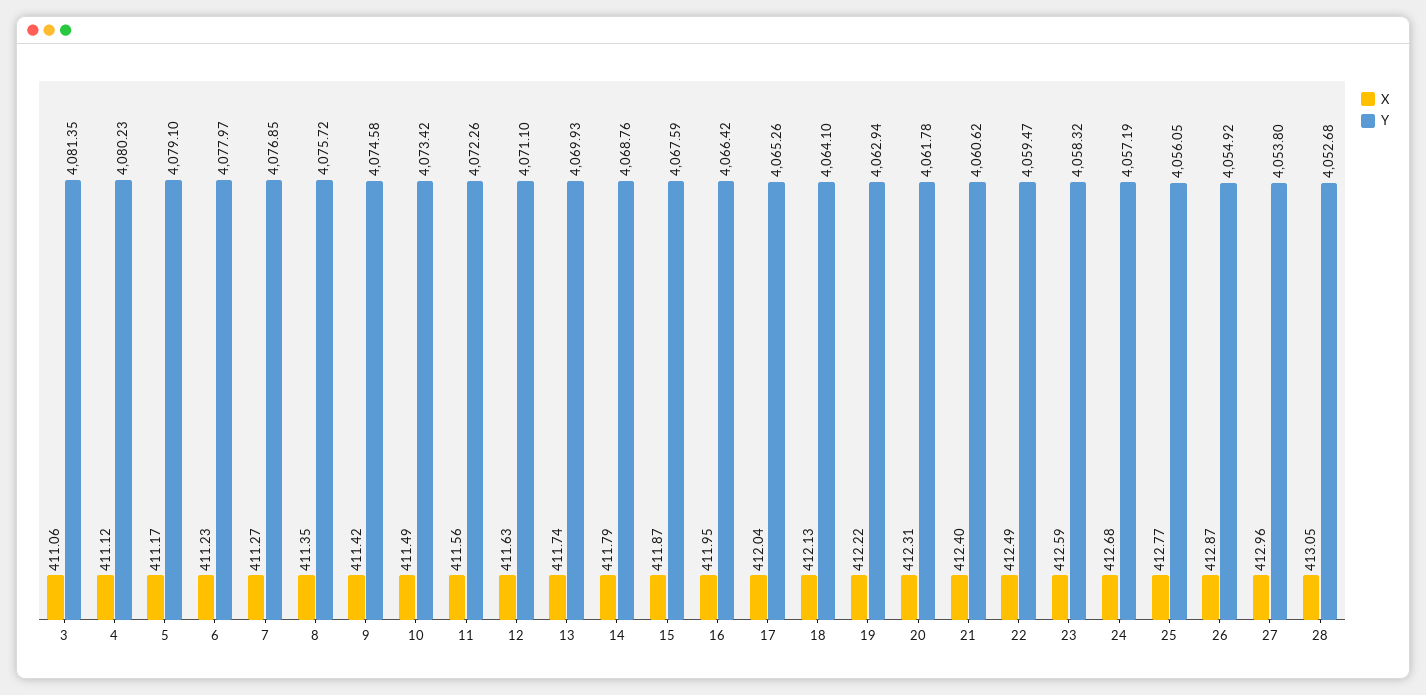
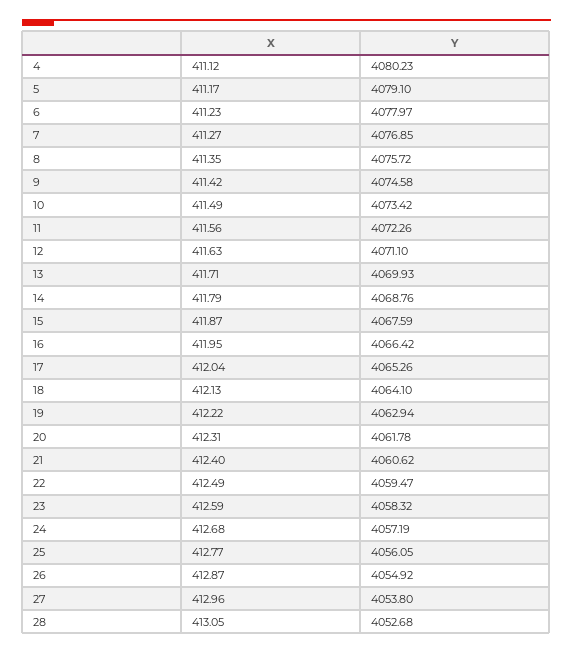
  {
    "X": {
-     "3": 411.06,
      "4": 411.12,
      "5": 411.17,
      "6": 411.23,
      "7": 411.27,
      "8": 411.35,
      "9": 411.42,
      "10": 411.49,
      "11": 411.56,
      "12": 411.63,
-     "13": 411.74,
+     "13": 411.71,
      "14": 411.79,
      "15": 411.87,
      "16": 411.95,
      "17": 412.04,
      "18": 412.13,
      "19": 412.22,
      "20": 412.31,
      "21": 412.4,
      "22": 412.49,
      "23": 412.59,
      "24": 412.68,
      "25": 412.77,
      "26": 412.87,
      "27": 412.96,
      "28": 413.05
    },
    "Y": {
-     "3": 4081.35,
      "4": 4080.23,
      "5": 4079.1,
      "6": 4077.97,
      "7": 4076.85,
      "8": 4075.72,
      "9": 4074.58,
      "10": 4073.42,
      "11": 4072.26,
      "12": 4071.1,
      "13": 4069.93,
      "14": 4068.76,
      "15": 4067.59,
      "16": 4066.42,
      "17": 4065.26,
      "18": 4064.1,
      "19": 4062.94,
      "20": 4061.78,
      "21": 4060.62,
      "22": 4059.47,
      "23": 4058.32,
      "24": 4057.19,
      "25": 4056.05,
      "26": 4054.92,
      "27": 4053.8,
      "28": 4052.68
    }
  }

